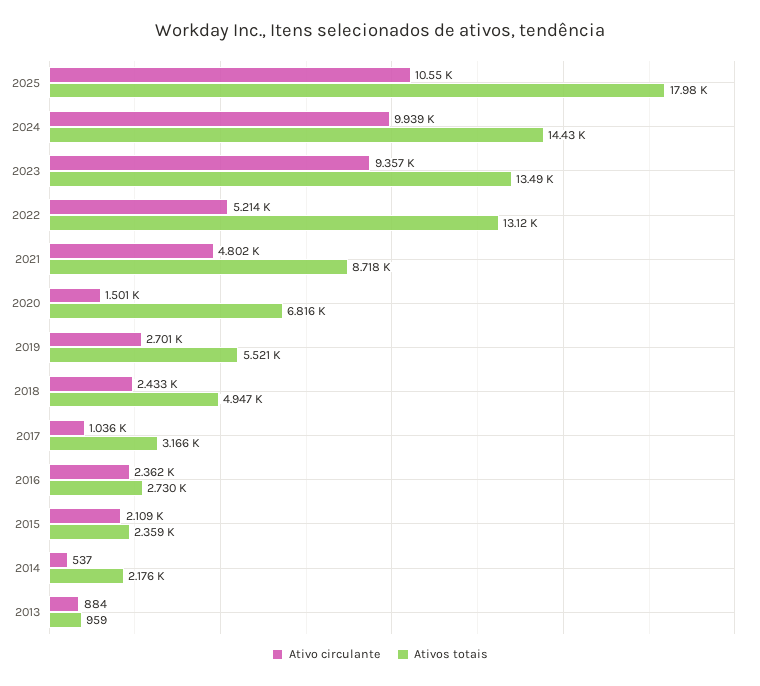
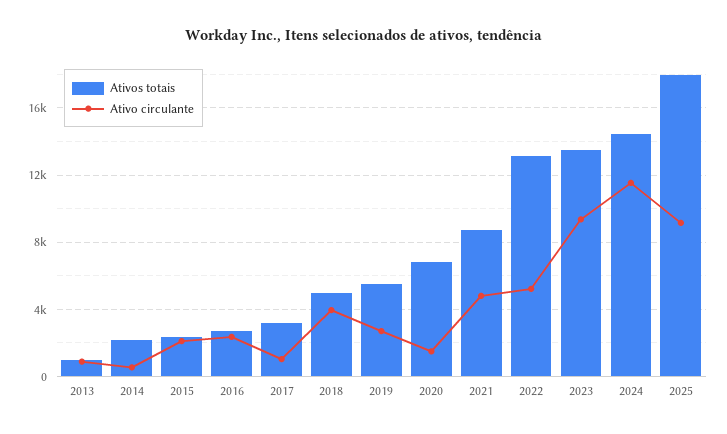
  {
    "Ativo circulante": {
-     "2025": 10550,
+     "2025": 9000,
-     "2024": 9939,
+     "2024": 11500,
      "2023": 9357,
      "2022": 5214,
      "2021": 4802,
      "2020": 1501,
      "2019": 2701,
-     "2018": 2433,
+     "2018": 4000,
      "2017": 1036,
      "2016": 2362,
      "2015": 2109,
      "2014": 537,
      "2013": 884
    },
    "Ativos totais": {
      "2025": 17980,
      "2024": 14430,
      "2023": 13490,
      "2022": 13120,
      "2021": 8718,
      "2020": 6816,
      "2019": 5521,
      "2018": 4947,
      "2017": 3166,
      "2016": 2730,
      "2015": 2359,
      "2014": 2176,
      "2013": 959
    }
  }

